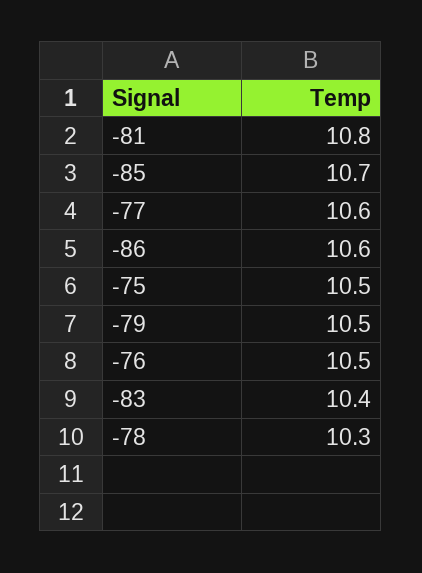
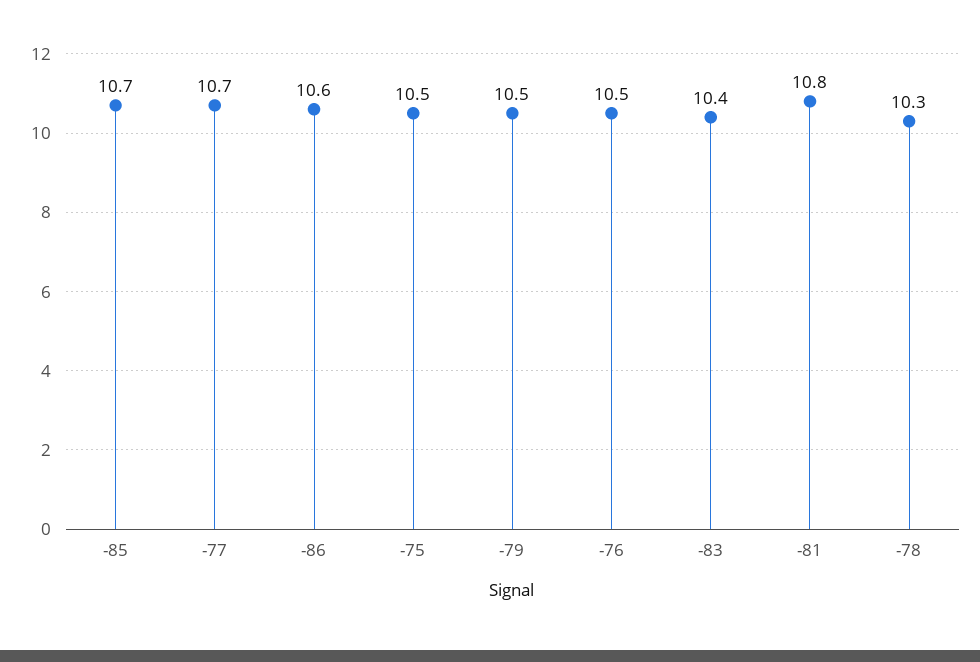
  {
    "-81": 10.8,
    "-85": 10.7,
-   "-77": 10.6,
+   "-77": 10.7,
    "-86": 10.6,
    "-75": 10.5,
    "-79": 10.5,
    "-76": 10.5,
    "-83": 10.4,
    "-78": 10.3
  }

